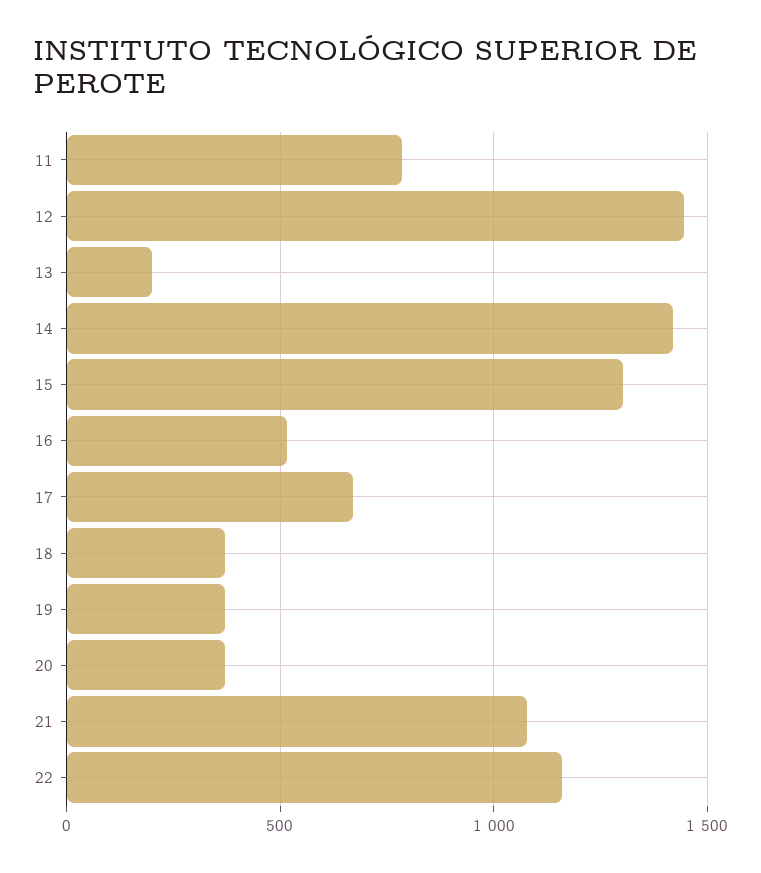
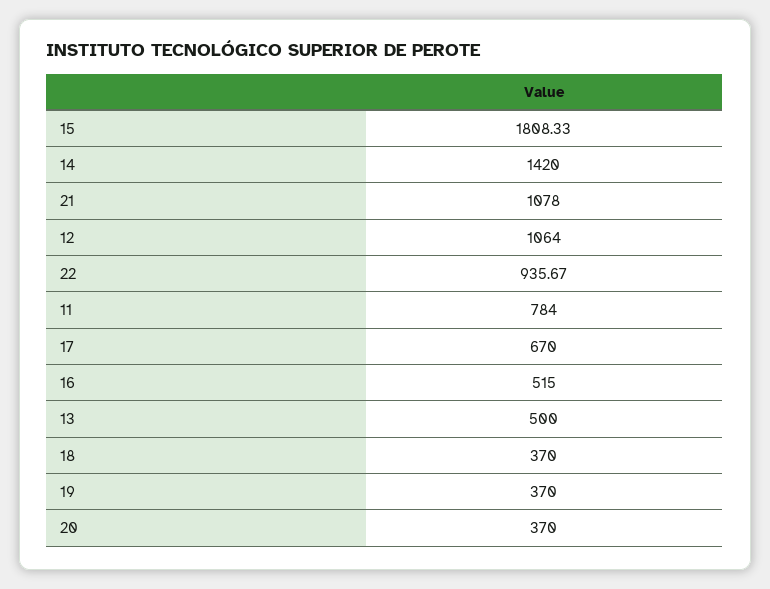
  {
    "11": 784,
-   "12": 1450,
+   "12": 1064,
-   "13": 200,
+   "13": 500,
    "14": 1420,
-   "15": 1300,
+   "15": 1808.33,
    "16": 515,
    "17": 670,
    "18": 370,
    "19": 370,
    "20": 370,
    "21": 1078,
-   "22": 1150
+   "22": 935.67
  }

